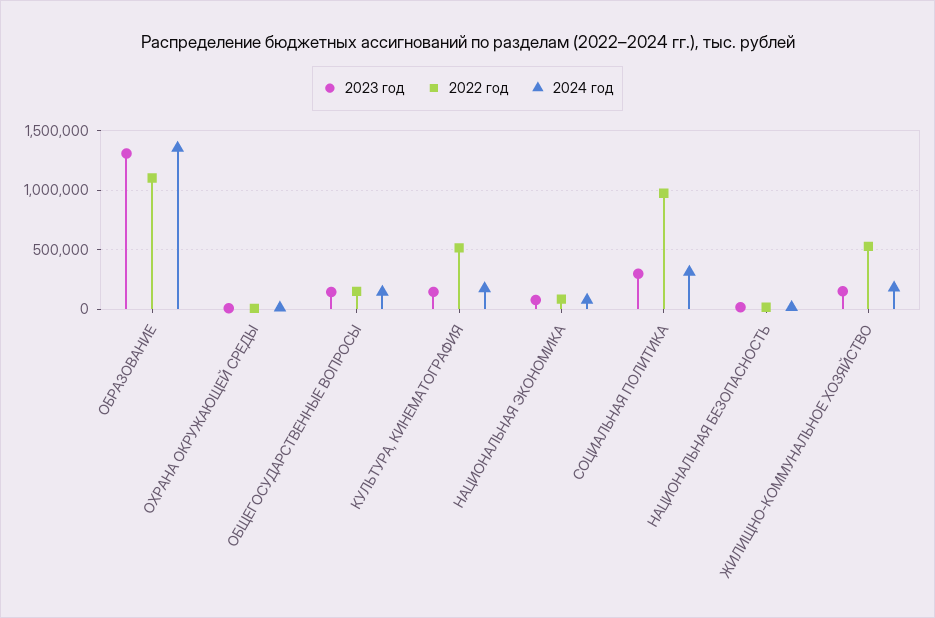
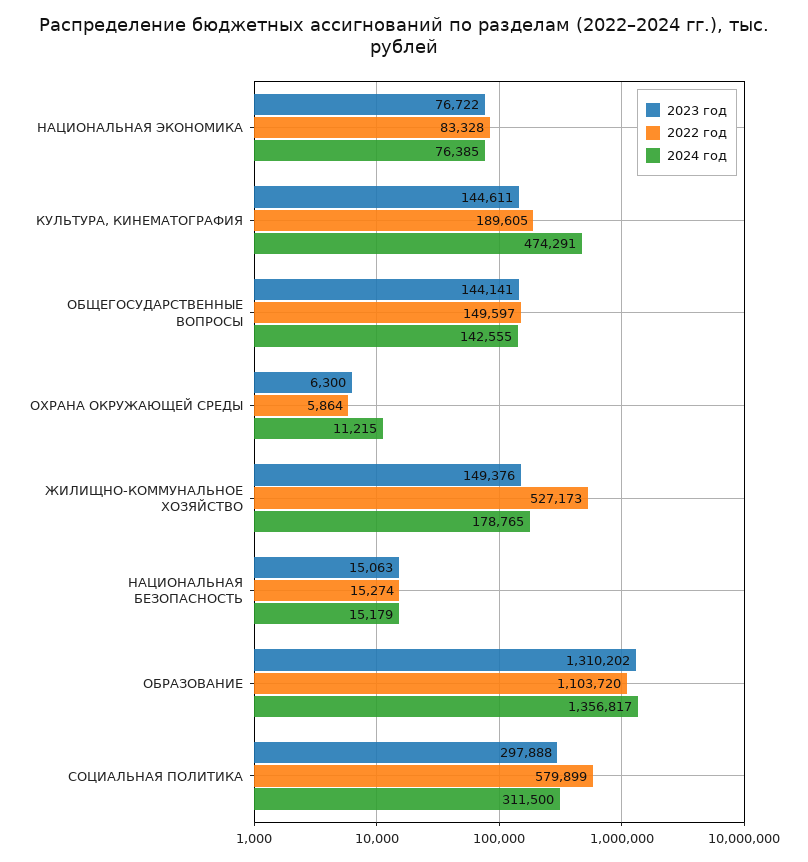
  {
    "2023 год": {
      "ОБРАЗОВАНИЕ": 1310202,
      "ОХРАНА ОКРУЖАЮЩЕЙ СРЕДЫ": 6300,
      "ОБЩЕГОСУДАРСТВЕННЫЕ ВОПРОСЫ": 144141,
      "КУЛЬТУРА, КИНЕМАТОГРАФИЯ": 144611,
      "НАЦИОНАЛЬНАЯ ЭКОНОМИКА": 76722,
      "СОЦИАЛЬНАЯ ПОЛИТИКА": 297888,
      "НАЦИОНАЛЬНАЯ БЕЗОПАСНОСТЬ": 15063,
      "ЖИЛИЩНО-КОММУНАЛЬНОЕ ХОЗЯЙСТВО": 149376
    },
    "2022 год": {
      "ОБРАЗОВАНИЕ": 1103720,
      "ОХРАНА ОКРУЖАЮЩЕЙ СРЕДЫ": 5864,
      "ОБЩЕГОСУДАРСТВЕННЫЕ ВОПРОСЫ": 149597,
-     "КУЛЬТУРА, КИНЕМАТОГРАФИЯ": 500000,
+     "КУЛЬТУРА, КИНЕМАТОГРАФИЯ": 189605,
      "НАЦИОНАЛЬНАЯ ЭКОНОМИКА": 83328,
-     "СОЦИАЛЬНАЯ ПОЛИТИКА": 1000000,
+     "СОЦИАЛЬНАЯ ПОЛИТИКА": 579899,
      "НАЦИОНАЛЬНАЯ БЕЗОПАСНОСТЬ": 15274,
      "ЖИЛИЩНО-КОММУНАЛЬНОЕ ХОЗЯЙСТВО": 527173
    },
    "2024 год": {
      "ОБРАЗОВАНИЕ": 1356817,
      "ОХРАНА ОКРУЖАЮЩЕЙ СРЕДЫ": 11215,
      "ОБЩЕГОСУДАРСТВЕННЫЕ ВОПРОСЫ": 142555,
-     "КУЛЬТУРА, КИНЕМАТОГРАФИЯ": 200000,
+     "КУЛЬТУРА, КИНЕМАТОГРАФИЯ": 474291,
      "НАЦИОНАЛЬНАЯ ЭКОНОМИКА": 76385,
      "СОЦИАЛЬНАЯ ПОЛИТИКА": 311500,
      "НАЦИОНАЛЬНАЯ БЕЗОПАСНОСТЬ": 15179,
      "ЖИЛИЩНО-КОММУНАЛЬНОЕ ХОЗЯЙСТВО": 178765
    }
  }

